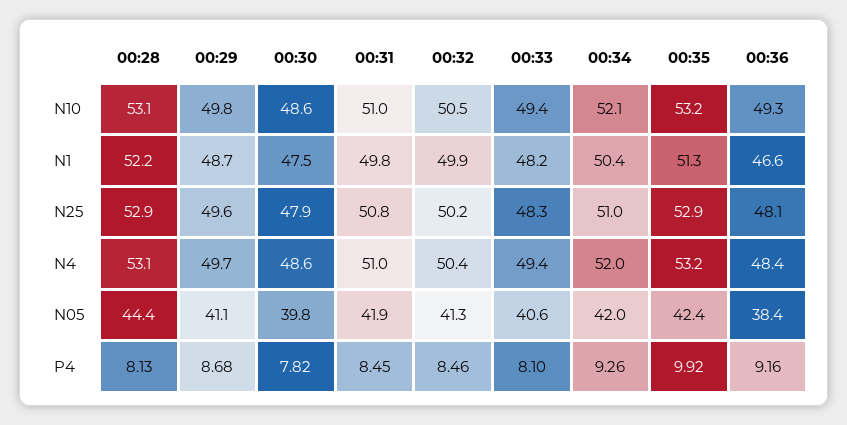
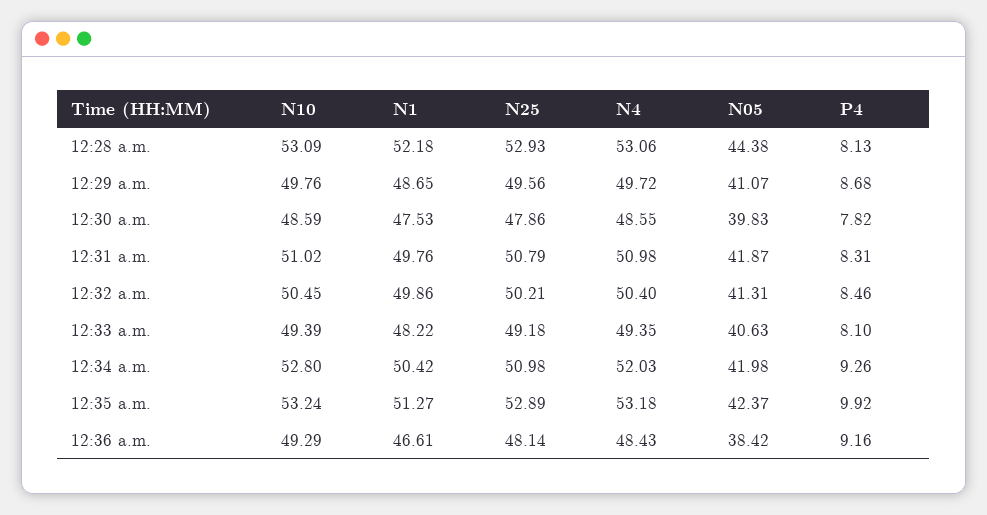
  {
    "00:28": {
      "N10": 53.09,
      "N1": 52.18,
      "N25": 52.93,
      "N4": 53.06,
      "N05": 44.38,
      "P4": 8.13
    },
    "00:29": {
      "N10": 49.76,
      "N1": 48.65,
      "N25": 49.56,
      "N4": 49.72,
      "N05": 41.07,
      "P4": 8.68
    },
    "00:30": {
      "N10": 48.59,
      "N1": 47.53,
      "N25": 47.86,
      "N4": 48.55,
      "N05": 39.83,
      "P4": 7.82
    },
    "00:31": {
      "N10": 51.02,
      "N1": 49.76,
      "N25": 50.79,
      "N4": 50.98,
      "N05": 41.87,
-     "P4": 8.45
+     "P4": 8.31
    },
    "00:32": {
      "N10": 50.45,
      "N1": 49.86,
      "N25": 50.21,
      "N4": 50.4,
      "N05": 41.31,
      "P4": 8.46
    },
    "00:33": {
      "N10": 49.39,
      "N1": 48.22,
-     "N25": 48.3,
+     "N25": 49.18,
      "N4": 49.35,
      "N05": 40.63,
      "P4": 8.1
    },
    "00:34": {
-     "N10": 52.1,
+     "N10": 52.8,
      "N1": 50.42,
      "N25": 50.98,
      "N4": 52.03,
      "N05": 41.98,
      "P4": 9.26
    },
    "00:35": {
      "N10": 53.24,
      "N1": 51.27,
      "N25": 52.89,
      "N4": 53.18,
      "N05": 42.37,
      "P4": 9.92
    },
    "00:36": {
      "N10": 49.29,
      "N1": 46.61,
      "N25": 48.14,
      "N4": 48.43,
      "N05": 38.42,
      "P4": 9.16
    }
  }

